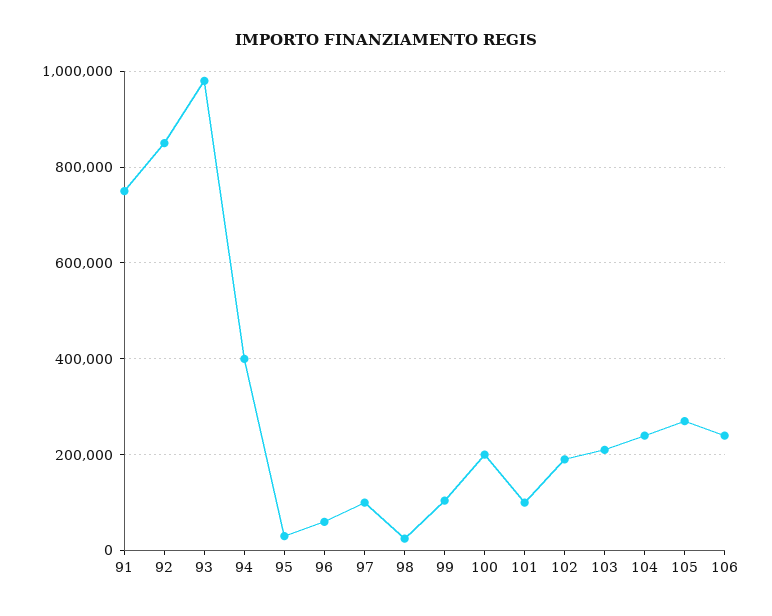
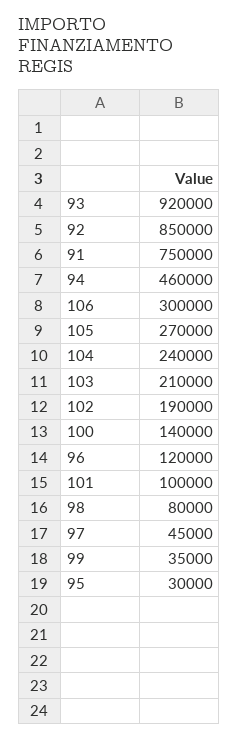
  {
    "91": 750000,
    "92": 850000,
-   "93": 980000,
+   "93": 920000,
-   "94": 400000,
+   "94": 460000,
    "95": 30000,
-   "96": 60000,
+   "96": 120000,
-   "97": 100000,
+   "97": 45000,
-   "98": 20000,
+   "98": 80000,
-   "99": 100000,
+   "99": 35000,
-   "100": 200000,
+   "100": 140000,
    "101": 100000,
    "102": 190000,
    "103": 210000,
    "104": 240000,
    "105": 270000,
-   "106": 240000
+   "106": 300000
  }

